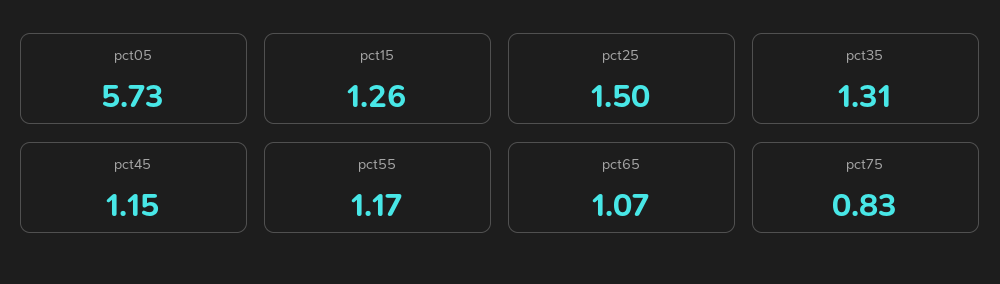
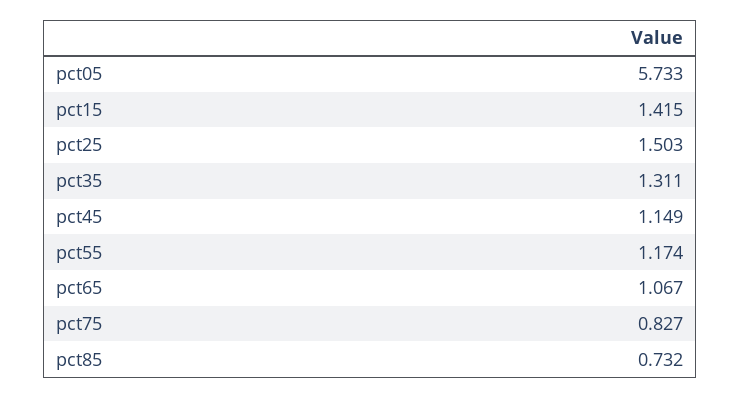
  {
    "pct05": 5.733,
-   "pct15": 1.26,
+   "pct15": 1.415,
    "pct25": 1.503,
    "pct35": 1.311,
    "pct45": 1.149,
    "pct55": 1.174,
    "pct65": 1.067,
-   "pct75": 0.827
+   "pct75": 0.827,
+   "pct85": 0.732
  }

